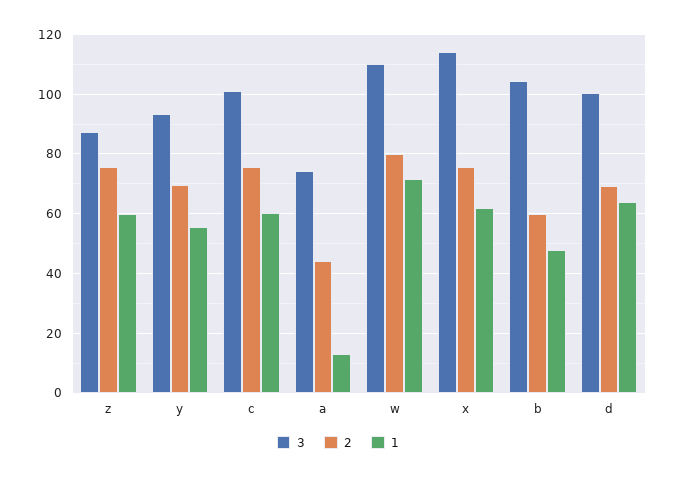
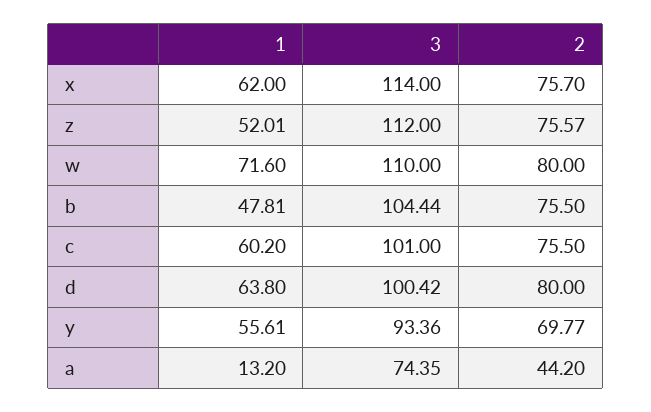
  {
    "3": {
-     "z": 87.5,
+     "z": 112,
      "y": 93.36,
      "c": 101,
      "a": 74.35,
      "w": 110,
      "x": 114,
      "b": 104.44,
      "d": 100.42
    },
    "2": {
      "z": 75.57,
      "y": 69.77,
      "c": 75.5,
      "a": 44.2,
      "w": 80,
      "x": 75.7,
-     "b": 60,
+     "b": 75.5,
-     "d": 70
+     "d": 80
    },
    "1": {
-     "z": 60,
+     "z": 52.01,
      "y": 55.61,
      "c": 60.2,
      "a": 13.2,
      "w": 71.6,
      "x": 62,
      "b": 47.81,
      "d": 63.8
    }
  }

